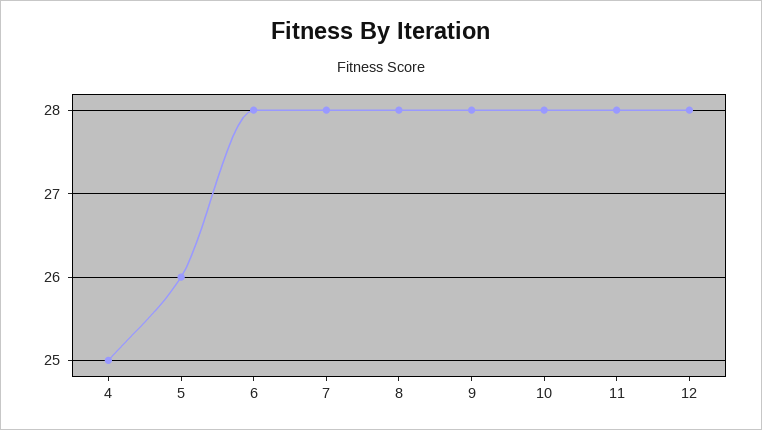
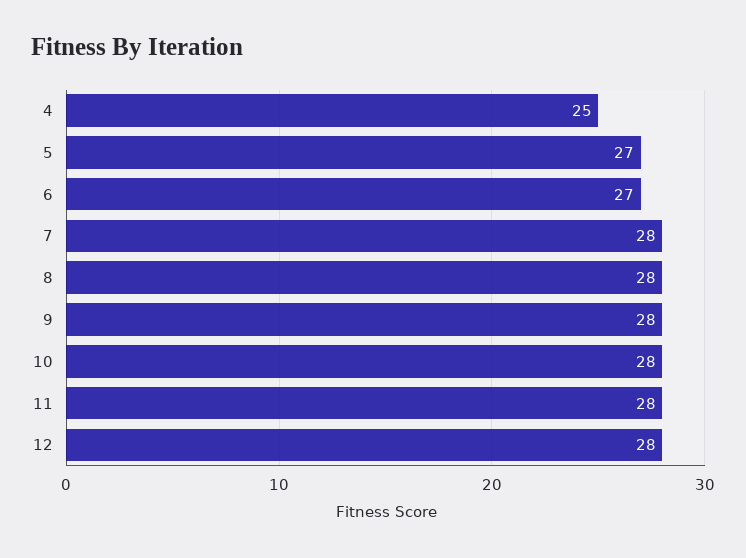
  {
    "4": 25,
-   "5": 26,
+   "5": 27,
-   "6": 28,
+   "6": 27,
    "7": 28,
    "8": 28,
    "9": 28,
    "10": 28,
    "11": 28,
    "12": 28
  }

